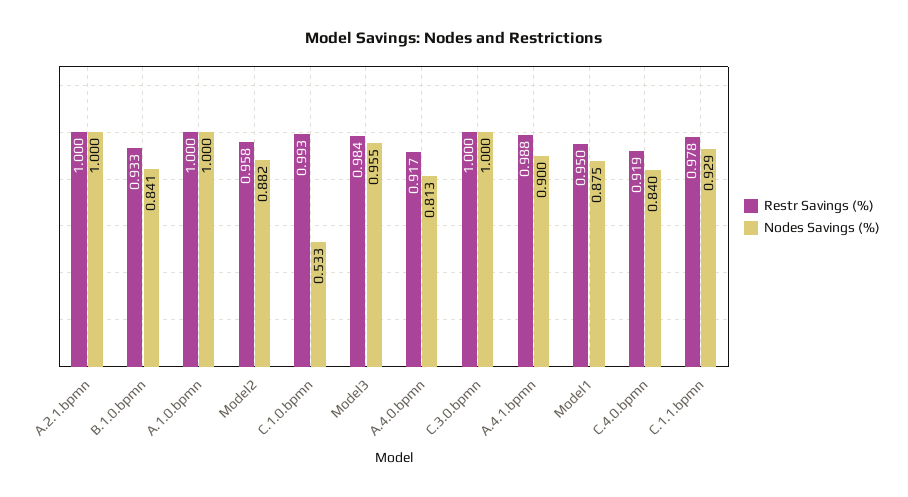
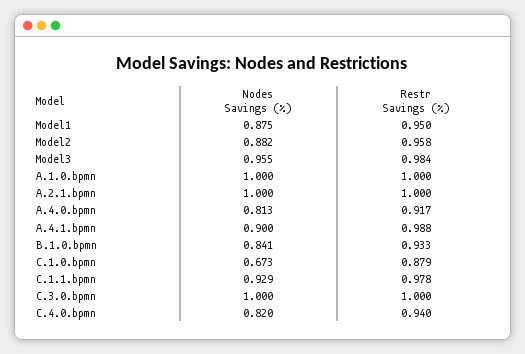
  {
    "Restr Savings (%)": {
      "A.2.1.bpmn": 1,
      "B.1.0.bpmn": 0.933,
      "A.1.0.bpmn": 1,
      "Model2": 0.958,
-     "C.1.0.bpmn": 0.993,
+     "C.1.0.bpmn": 0.879,
      "Model3": 0.984,
      "A.4.0.bpmn": 0.917,
      "C.3.0.bpmn": 1,
      "A.4.1.bpmn": 0.988,
      "Model1": 0.95,
-     "C.4.0.bpmn": 0.919,
+     "C.4.0.bpmn": 0.94,
      "C.1.1.bpmn": 0.978
    },
    "Nodes Savings (%)": {
      "A.2.1.bpmn": 1,
      "B.1.0.bpmn": 0.841,
      "A.1.0.bpmn": 1,
      "Model2": 0.882,
-     "C.1.0.bpmn": 0.533,
+     "C.1.0.bpmn": 0.673,
      "Model3": 0.955,
      "A.4.0.bpmn": 0.813,
      "C.3.0.bpmn": 1,
      "A.4.1.bpmn": 0.9,
      "Model1": 0.875,
-     "C.4.0.bpmn": 0.84,
+     "C.4.0.bpmn": 0.82,
      "C.1.1.bpmn": 0.929
    }
  }

